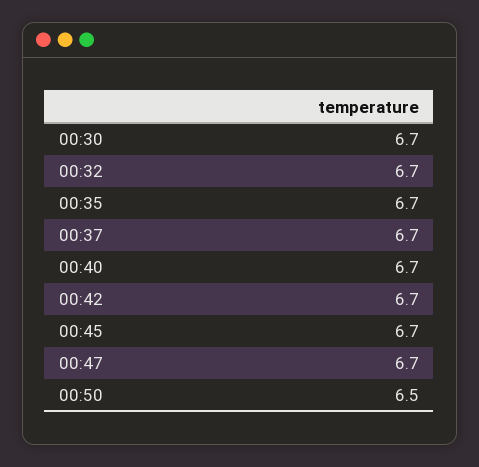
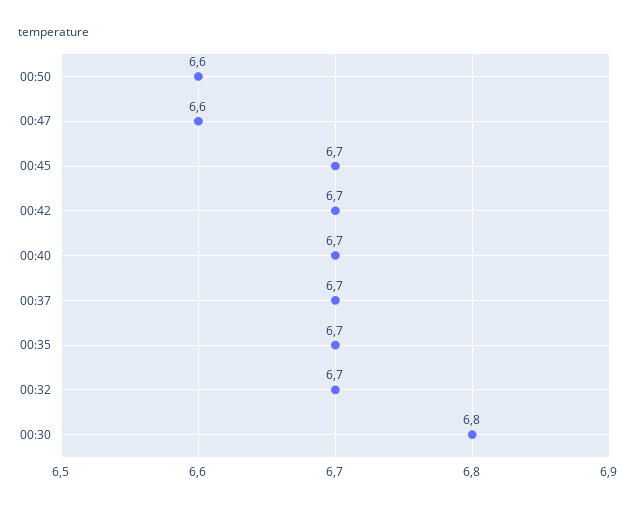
  {
-   "00:30": 6.7,
+   "00:30": 6.8,
    "00:32": 6.7,
    "00:35": 6.7,
    "00:37": 6.7,
    "00:40": 6.7,
    "00:42": 6.7,
    "00:45": 6.7,
-   "00:47": 6.7,
+   "00:47": 6.6,
-   "00:50": 6.5
+   "00:50": 6.6
  }

